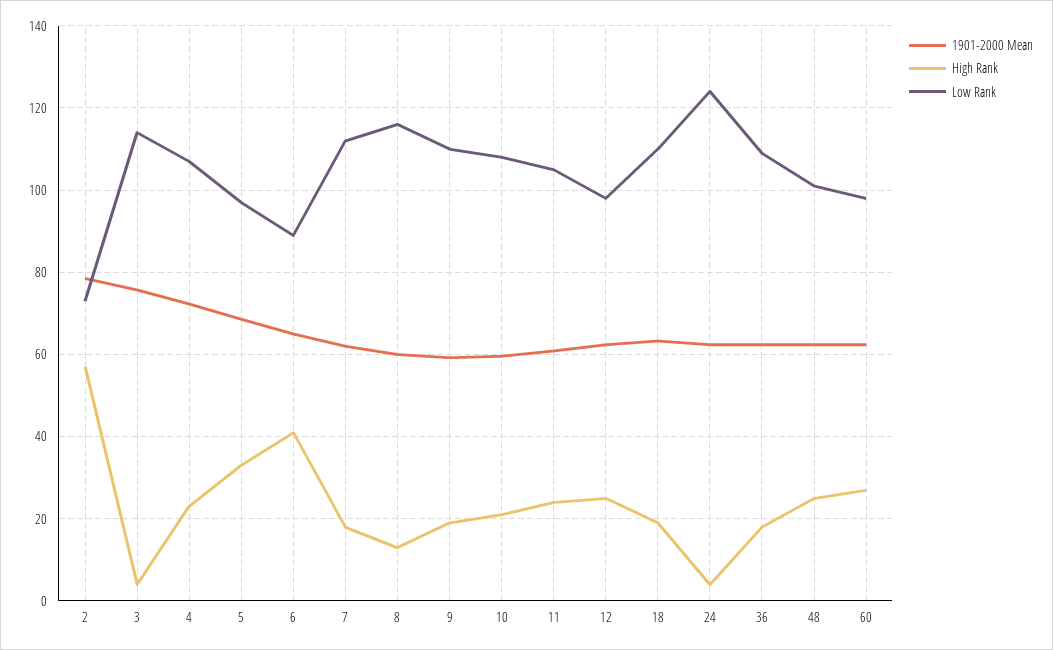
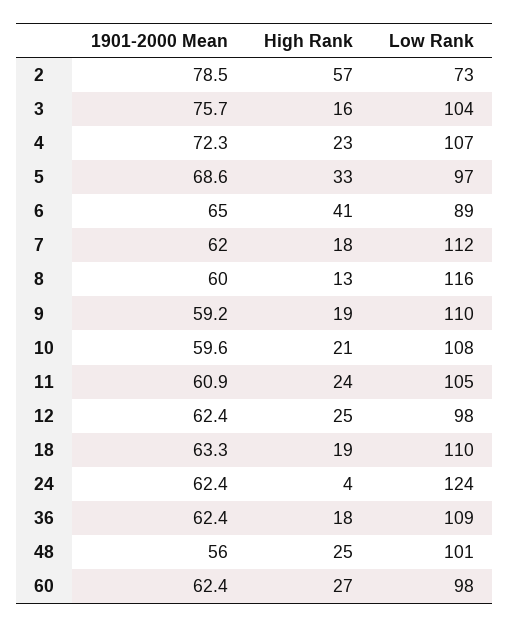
  {
    "1901-2000 Mean": {
      "2": 78.5,
      "3": 75.7,
      "4": 72.3,
      "5": 68.6,
      "6": 65,
      "7": 62,
      "8": 60,
      "9": 59.2,
      "10": 59.6,
      "11": 60.9,
      "12": 62.4,
      "18": 63.3,
      "24": 62.4,
      "36": 62.4,
-     "48": 62,
+     "48": 56,
      "60": 62.4
    },
    "High Rank": {
      "2": 57,
-     "3": 4,
+     "3": 16,
      "4": 23,
      "5": 33,
      "6": 41,
      "7": 18,
      "8": 13,
      "9": 19,
      "10": 21,
      "11": 24,
      "12": 25,
      "18": 19,
      "24": 4,
      "36": 18,
      "48": 25,
      "60": 27
    },
    "Low Rank": {
      "2": 73,
-     "3": 114,
+     "3": 104,
      "4": 107,
      "5": 97,
      "6": 89,
      "7": 112,
      "8": 116,
      "9": 110,
      "10": 108,
      "11": 105,
      "12": 98,
      "18": 110,
      "24": 124,
      "36": 109,
      "48": 101,
      "60": 98
    }
  }

